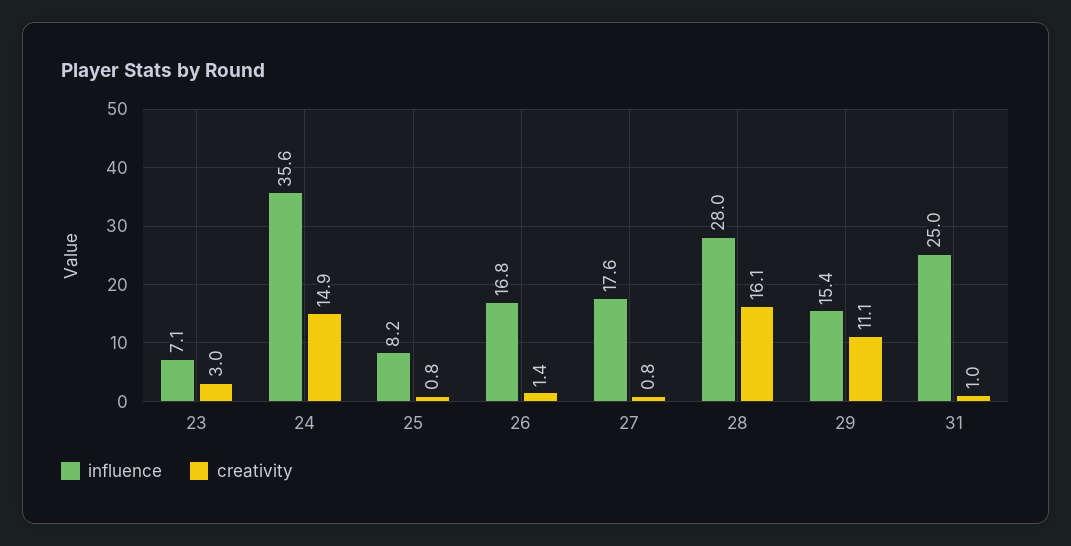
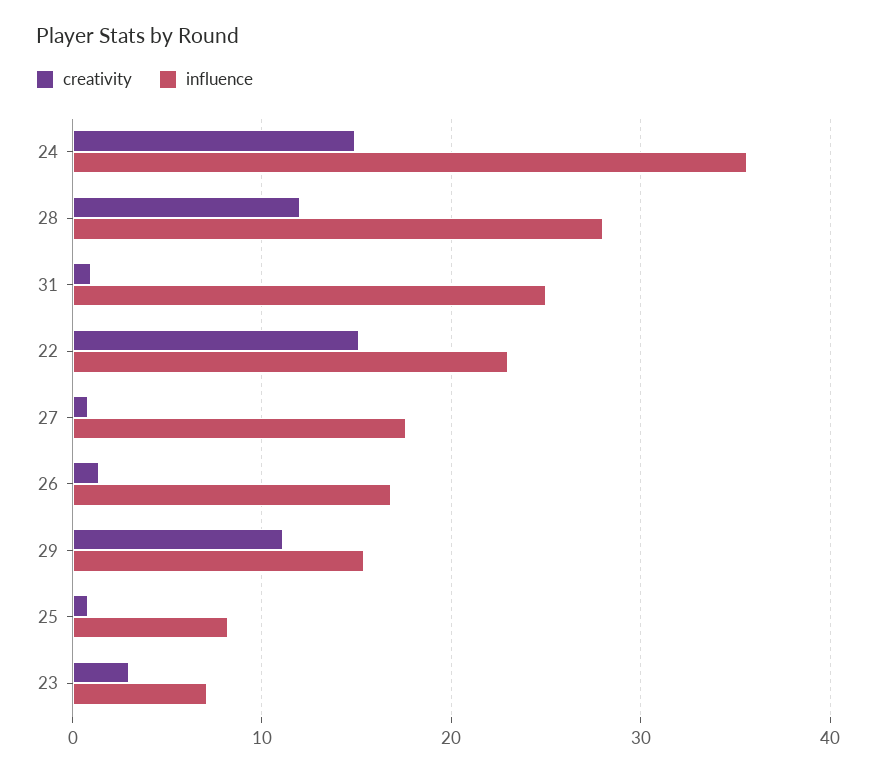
  {
    "influence": {
      "23": 7.1,
      "24": 35.6,
      "25": 8.2,
      "26": 16.8,
      "27": 17.6,
      "28": 28,
      "29": 15.4,
-     "31": 25
+     "31": 25,
+     "22": 23
    },
    "creativity": {
      "23": 3,
      "24": 14.9,
      "25": 0.8,
      "26": 1.4,
      "27": 0.8,
-     "28": 16.1,
+     "28": 12,
      "29": 11.1,
-     "31": 1
+     "31": 1,
+     "22": 15
    }
  }

